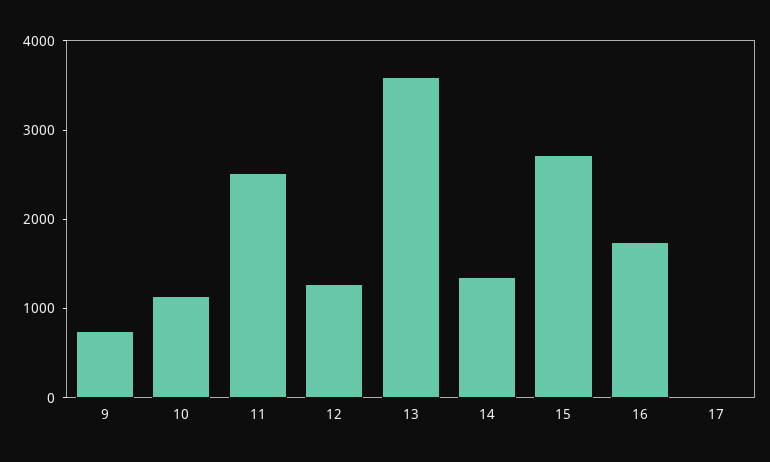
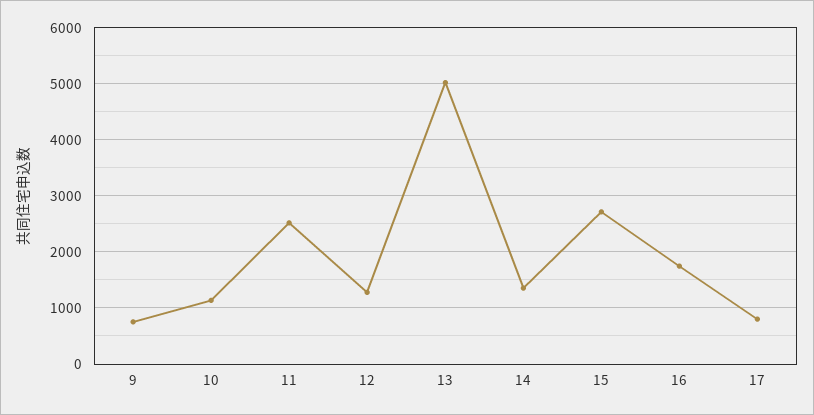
  {
    "9": 800,
    "10": 1200,
    "11": 2600,
    "12": 1200,
-   "13": 3600,
+   "13": 5000,
    "14": 1400,
    "15": 2800,
    "16": 1800,
-   "17": 0
+   "17": 800
  }

